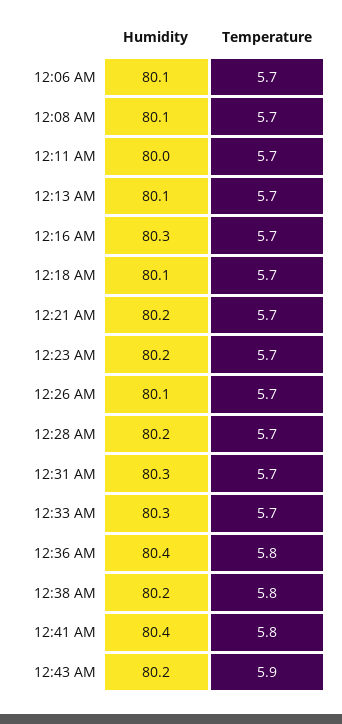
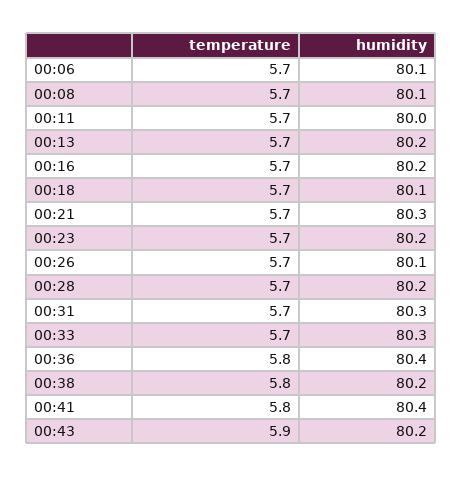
  {
    "Humidity": {
      "12:06 AM": 80.1,
      "12:08 AM": 80.1,
      "12:11 AM": 80,
-     "12:13 AM": 80.1,
+     "12:13 AM": 80.2,
-     "12:16 AM": 80.3,
+     "12:16 AM": 80.2,
      "12:18 AM": 80.1,
-     "12:21 AM": 80.2,
+     "12:21 AM": 80.3,
      "12:23 AM": 80.2,
      "12:26 AM": 80.1,
      "12:28 AM": 80.2,
      "12:31 AM": 80.3,
      "12:33 AM": 80.3,
      "12:36 AM": 80.4,
      "12:38 AM": 80.2,
      "12:41 AM": 80.4,
      "12:43 AM": 80.2
    },
    "Temperature": {
      "12:06 AM": 5.7,
      "12:08 AM": 5.7,
      "12:11 AM": 5.7,
      "12:13 AM": 5.7,
      "12:16 AM": 5.7,
      "12:18 AM": 5.7,
      "12:21 AM": 5.7,
      "12:23 AM": 5.7,
      "12:26 AM": 5.7,
      "12:28 AM": 5.7,
      "12:31 AM": 5.7,
      "12:33 AM": 5.7,
      "12:36 AM": 5.8,
      "12:38 AM": 5.8,
      "12:41 AM": 5.8,
      "12:43 AM": 5.9
    }
  }

